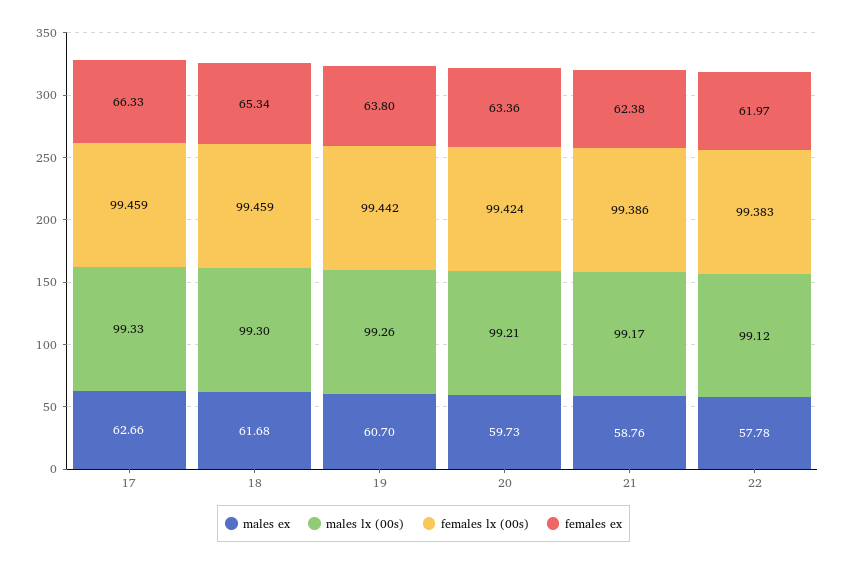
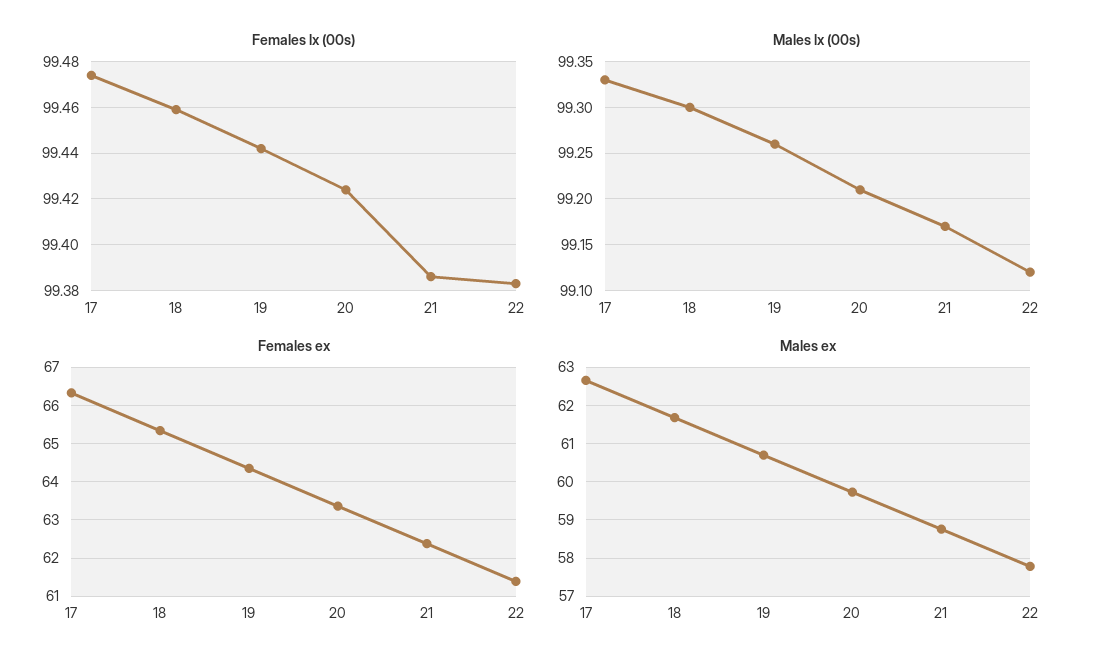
  {
    "males ex": {
      "17": 62.66,
      "18": 61.68,
      "19": 60.7,
      "20": 59.73,
      "21": 58.76,
      "22": 57.78
    },
    "males lx (00s)": {
      "17": 99.33,
      "18": 99.3,
      "19": 99.26,
      "20": 99.21,
      "21": 99.17,
      "22": 99.12
    },
    "females lx (00s)": {
-     "17": 99.459,
+     "17": 99.475,
      "18": 99.459,
      "19": 99.442,
      "20": 99.424,
      "21": 99.386,
      "22": 99.383
    },
    "females ex": {
      "17": 66.33,
      "18": 65.34,
-     "19": 63.8,
+     "19": 64.4,
      "20": 63.36,
      "21": 62.38,
-     "22": 61.97
+     "22": 61.4
    }
  }

